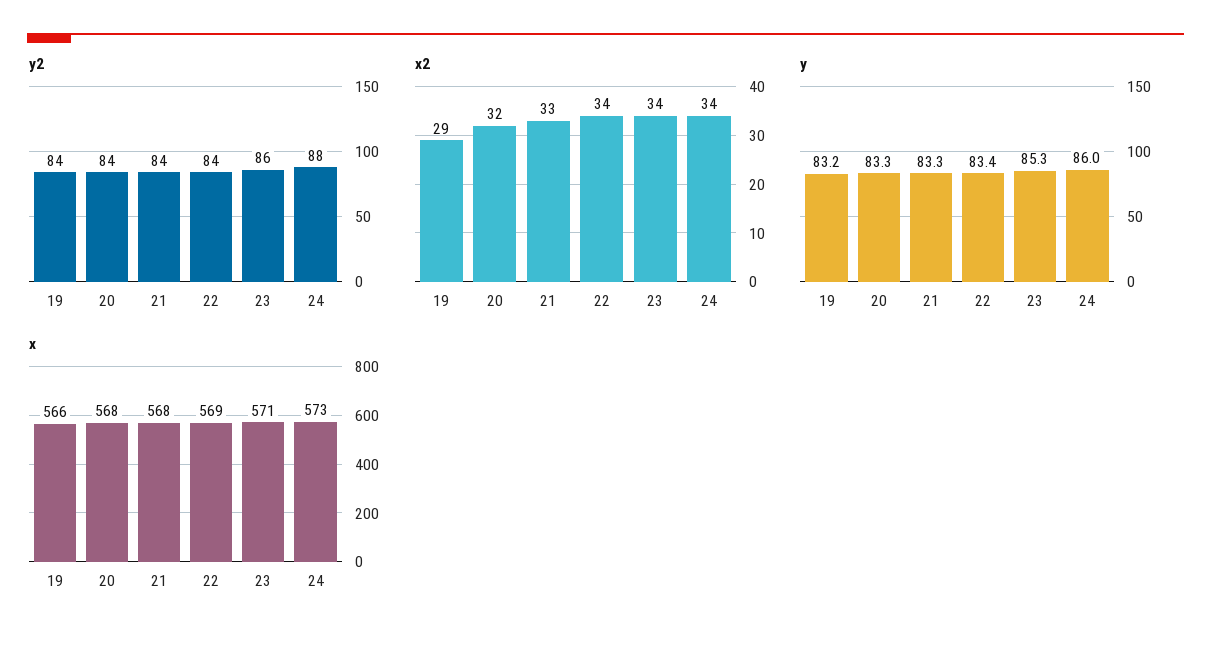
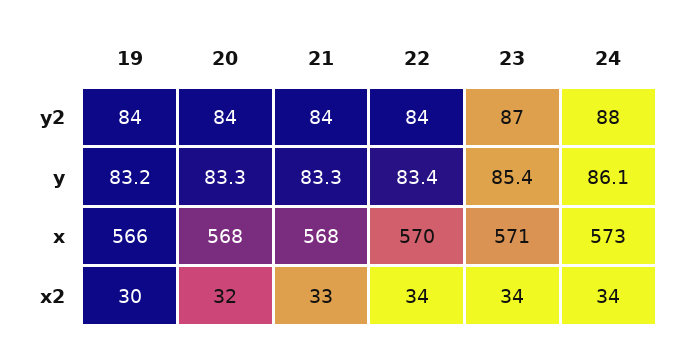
  {
    "y2": {
      "19": 84,
      "20": 84,
      "21": 84,
      "22": 84,
-     "23": 86,
+     "23": 87,
      "24": 88
    },
    "x2": {
-     "19": 29,
+     "19": 30,
      "20": 32,
      "21": 33,
      "22": 34,
      "23": 34,
      "24": 34
    },
    "y": {
      "19": 83.2,
      "20": 83.3,
      "21": 83.3,
      "22": 83.4,
-     "23": 85.3,
+     "23": 85.4,
-     "24": 86
+     "24": 86.1
    },
    "x": {
      "19": 566,
      "20": 568,
      "21": 568,
-     "22": 569,
+     "22": 570,
      "23": 571,
      "24": 573
    }
  }

